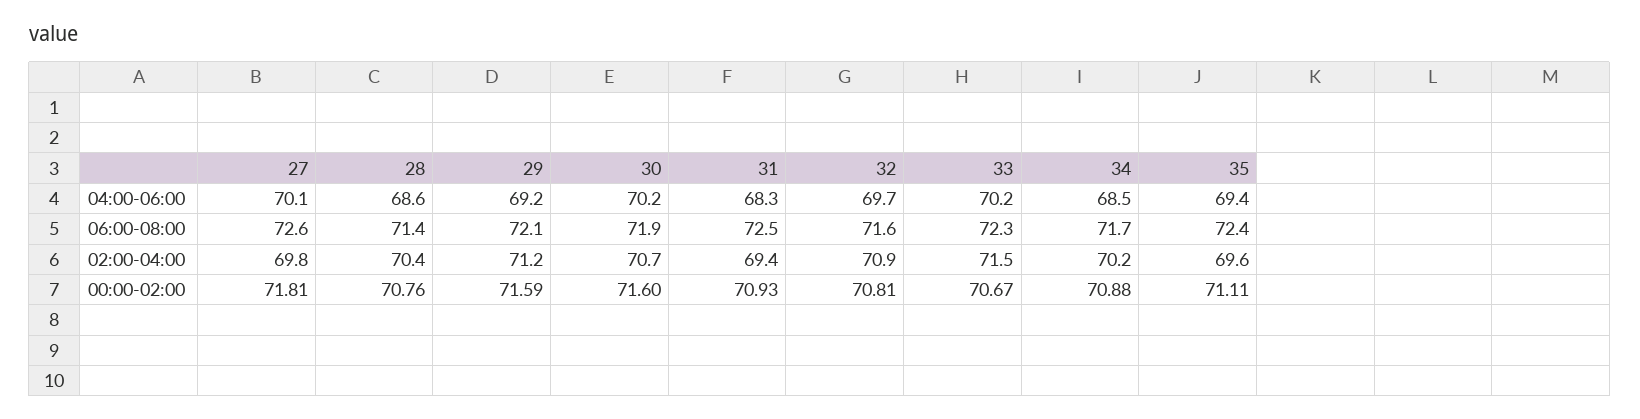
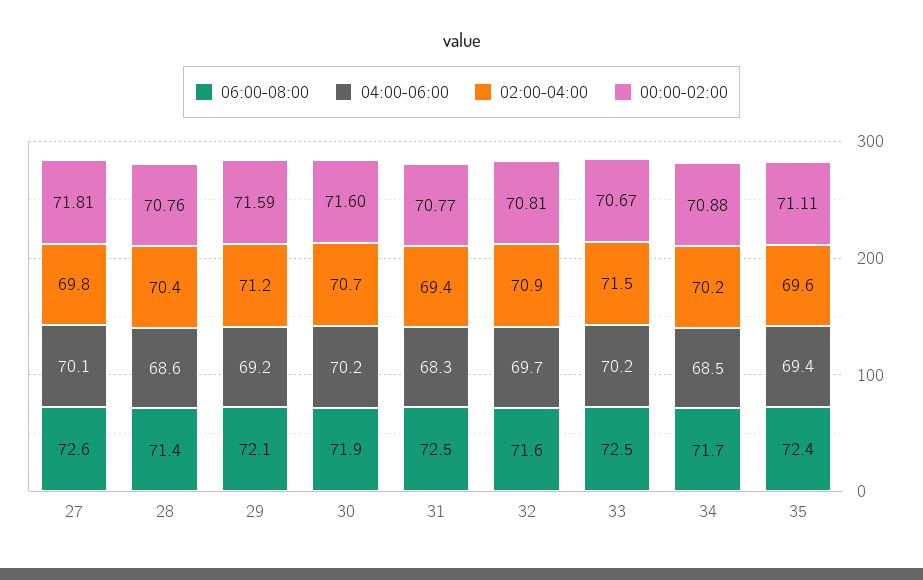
  {
    "04:00-06:00": {
      "27": 70.1,
      "28": 68.6,
      "29": 69.2,
      "30": 70.2,
      "31": 68.3,
      "32": 69.7,
      "33": 70.2,
      "34": 68.5,
      "35": 69.4
    },
    "06:00-08:00": {
      "27": 72.6,
      "28": 71.4,
      "29": 72.1,
      "30": 71.9,
      "31": 72.5,
      "32": 71.6,
-     "33": 72.3,
+     "33": 72.5,
      "34": 71.7,
      "35": 72.4
    },
    "02:00-04:00": {
      "27": 69.8,
      "28": 70.4,
      "29": 71.2,
      "30": 70.7,
      "31": 69.4,
      "32": 70.9,
      "33": 71.5,
      "34": 70.2,
      "35": 69.6
    },
    "00:00-02:00": {
      "27": 71.81,
      "28": 70.76,
      "29": 71.59,
      "30": 71.6,
-     "31": 70.93,
+     "31": 70.77,
      "32": 70.81,
      "33": 70.67,
      "34": 70.88,
      "35": 71.11
    }
  }

